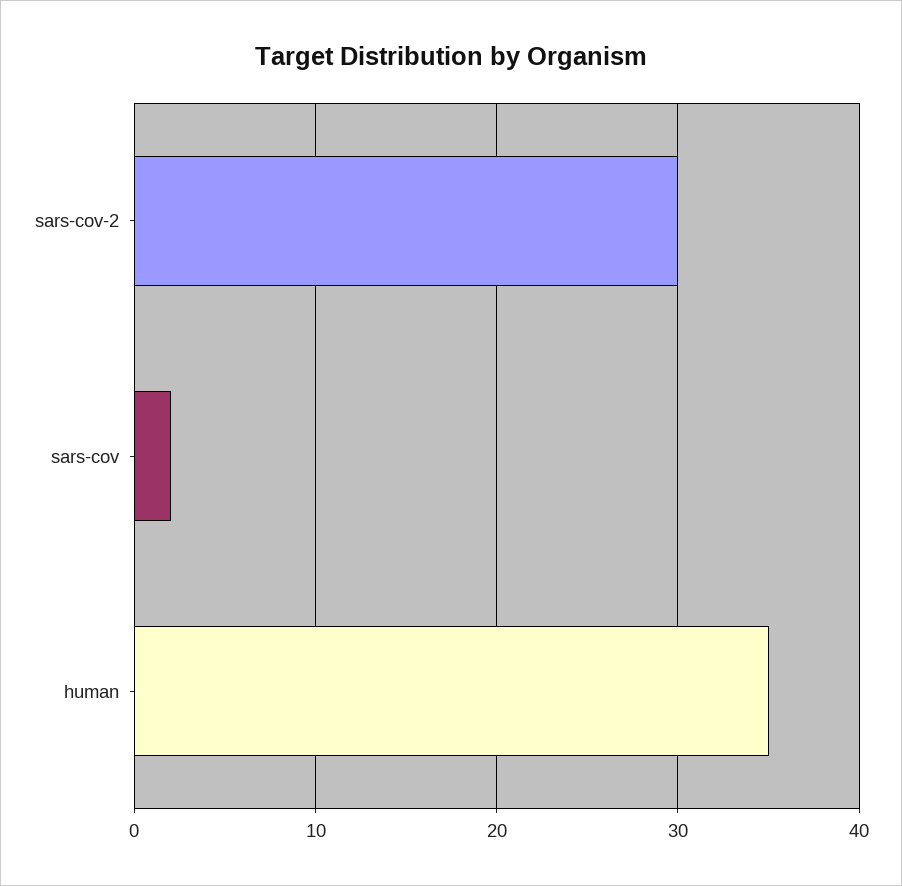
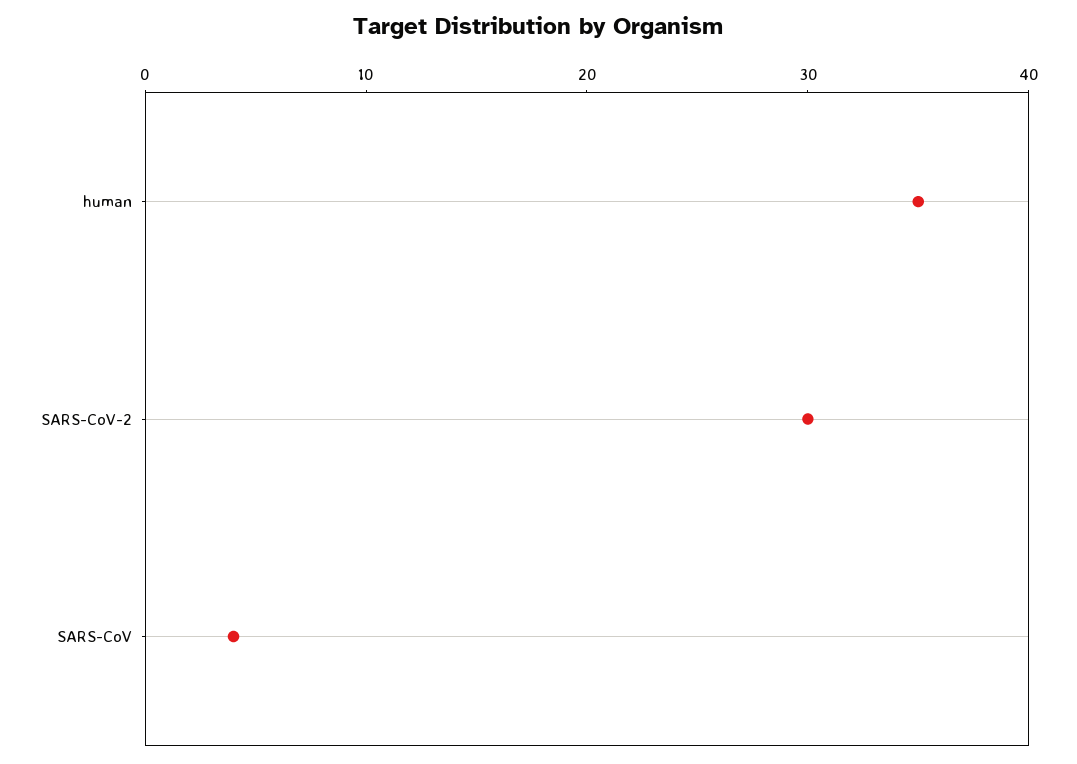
  {
    "sars-cov-2": 30,
-   "sars-cov": 2,
+   "sars-cov": 4,
    "human": 35
  }

